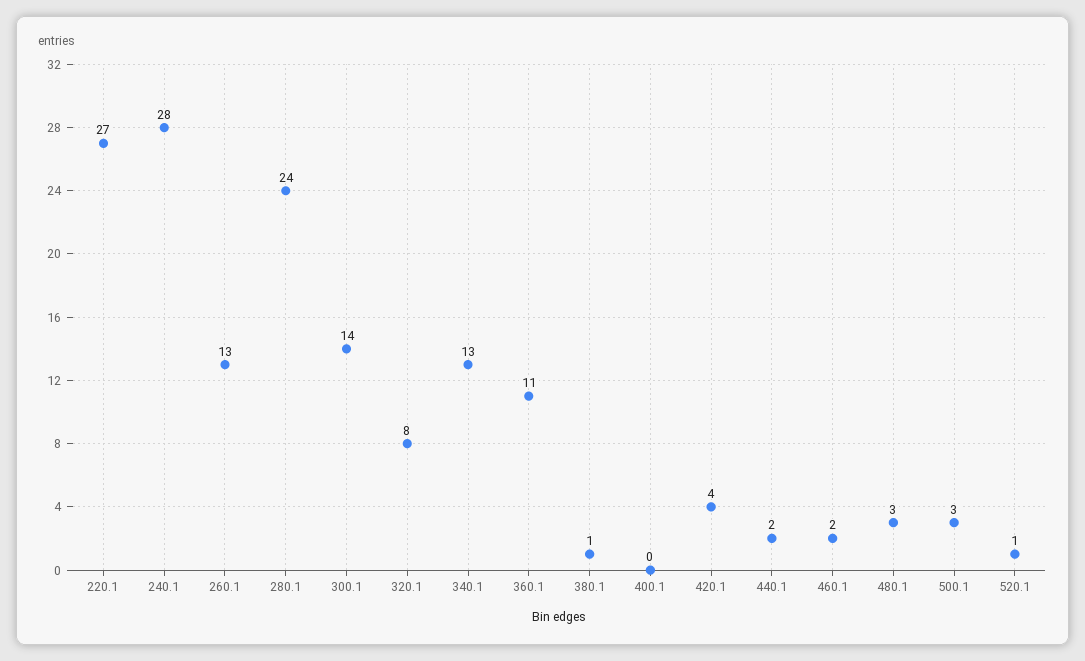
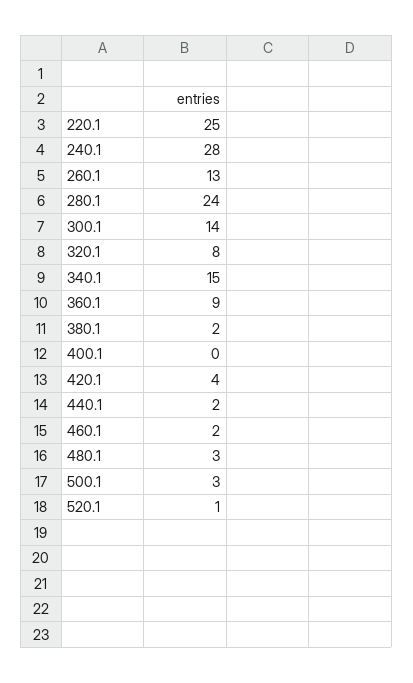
  {
-   "220.1": 27,
+   "220.1": 25,
    "240.1": 28,
    "260.1": 13,
    "280.1": 24,
    "300.1": 14,
    "320.1": 8,
-   "340.1": 13,
+   "340.1": 15,
-   "360.1": 11,
+   "360.1": 9,
-   "380.1": 1,
+   "380.1": 2,
    "400.1": 0,
    "420.1": 4,
    "440.1": 2,
    "460.1": 2,
    "480.1": 3,
    "500.1": 3,
    "520.1": 1
  }

